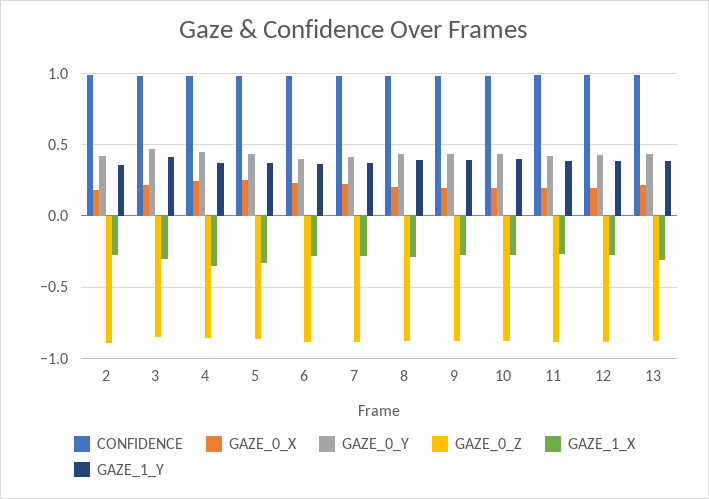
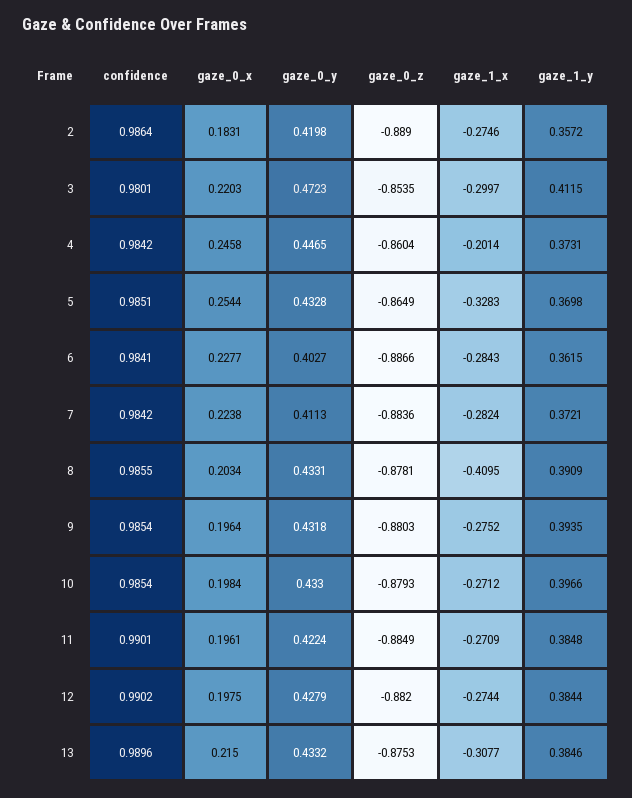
  {
    "CONFIDENCE": {
      "2": 0.9864,
      "3": 0.9801,
      "4": 0.9842,
      "5": 0.9851,
      "6": 0.9841,
      "7": 0.9842,
      "8": 0.9855,
      "9": 0.9854,
      "10": 0.9854,
      "11": 0.9901,
      "12": 0.9902,
      "13": 0.9896
    },
    "GAZE_0_X": {
      "2": 0.1831,
      "3": 0.2203,
      "4": 0.2458,
      "5": 0.2544,
      "6": 0.2277,
      "7": 0.2238,
      "8": 0.2034,
      "9": 0.1964,
      "10": 0.1984,
      "11": 0.1961,
      "12": 0.1975,
      "13": 0.215
    },
    "GAZE_0_Y": {
      "2": 0.4198,
      "3": 0.4723,
      "4": 0.4465,
      "5": 0.4328,
      "6": 0.4027,
      "7": 0.4113,
      "8": 0.4331,
      "9": 0.4318,
      "10": 0.433,
      "11": 0.4224,
      "12": 0.4279,
      "13": 0.4332
    },
    "GAZE_0_Z": {
      "2": -0.889,
      "3": -0.8535,
      "4": -0.8604,
      "5": -0.8649,
      "6": -0.8866,
      "7": -0.8836,
      "8": -0.8781,
      "9": -0.8803,
      "10": -0.8793,
      "11": -0.8849,
      "12": -0.882,
      "13": -0.8753
    },
    "GAZE_1_X": {
      "2": -0.2746,
      "3": -0.2997,
-     "4": -0.35,
+     "4": -0.2014,
      "5": -0.3283,
      "6": -0.2843,
      "7": -0.2824,
-     "8": -0.3,
+     "8": -0.4095,
      "9": -0.2752,
      "10": -0.2712,
      "11": -0.2709,
      "12": -0.2744,
      "13": -0.3077
    },
    "GAZE_1_Y": {
      "2": 0.3572,
      "3": 0.4115,
      "4": 0.3731,
      "5": 0.3698,
      "6": 0.3615,
      "7": 0.3721,
      "8": 0.3909,
      "9": 0.3935,
      "10": 0.3966,
      "11": 0.3848,
      "12": 0.3844,
      "13": 0.3846
    }
  }

